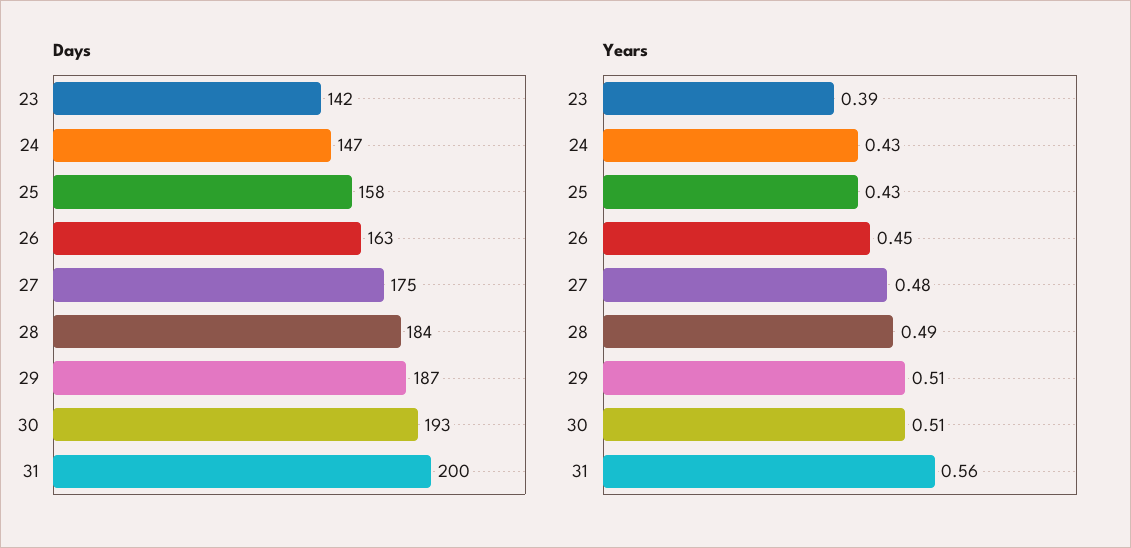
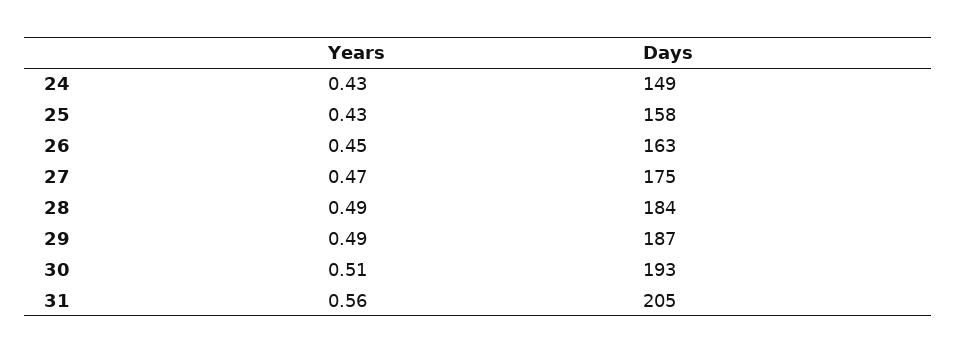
  {
    "Days": {
-     "23": 142,
-     "24": 147,
+     "24": 149,
      "25": 158,
      "26": 163,
      "27": 175,
      "28": 184,
      "29": 187,
      "30": 193,
-     "31": 200
+     "31": 205
    },
    "Years": {
-     "23": 0.39,
      "24": 0.43,
      "25": 0.43,
      "26": 0.45,
-     "27": 0.48,
+     "27": 0.47,
      "28": 0.49,
-     "29": 0.51,
+     "29": 0.49,
      "30": 0.51,
      "31": 0.56
    }
  }

